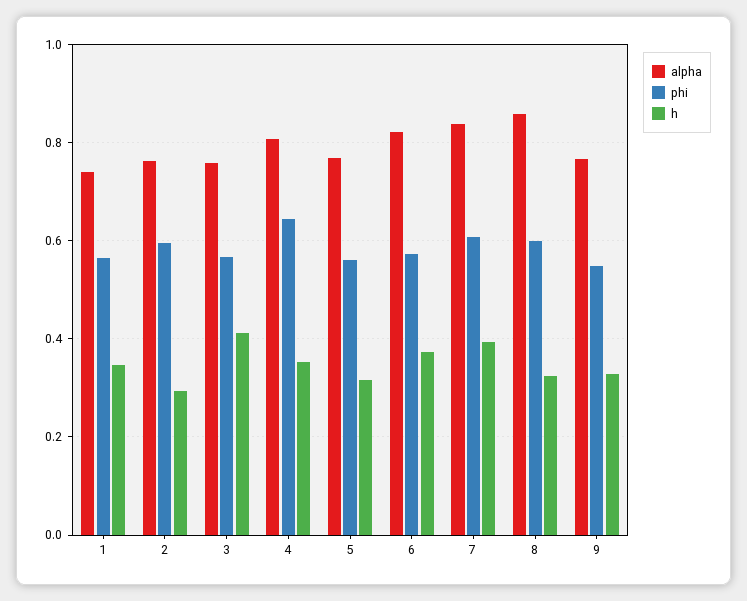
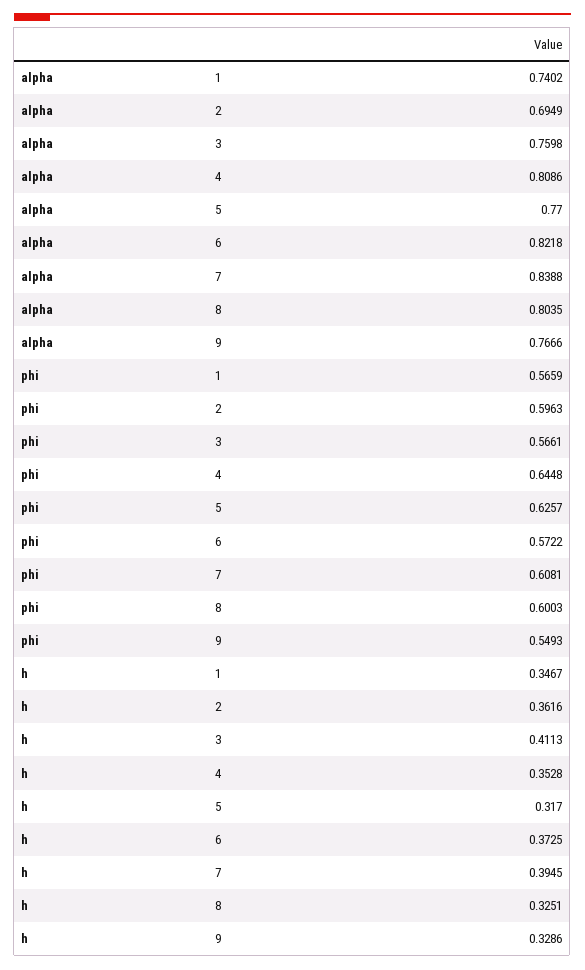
  {
    "alpha": {
      "1": 0.7402,
-     "2": 0.76,
+     "2": 0.6949,
      "3": 0.7598,
      "4": 0.8086,
      "5": 0.77,
      "6": 0.8218,
      "7": 0.8388,
-     "8": 0.86,
+     "8": 0.8035,
      "9": 0.7666
    },
    "phi": {
      "1": 0.5659,
      "2": 0.5963,
      "3": 0.5661,
      "4": 0.6448,
-     "5": 0.56,
+     "5": 0.6257,
      "6": 0.5722,
      "7": 0.6081,
      "8": 0.6003,
      "9": 0.5493
    },
    "h": {
      "1": 0.3467,
-     "2": 0.3,
+     "2": 0.3616,
      "3": 0.4113,
      "4": 0.3528,
      "5": 0.317,
      "6": 0.3725,
      "7": 0.3945,
      "8": 0.3251,
      "9": 0.3286
    }
  }

